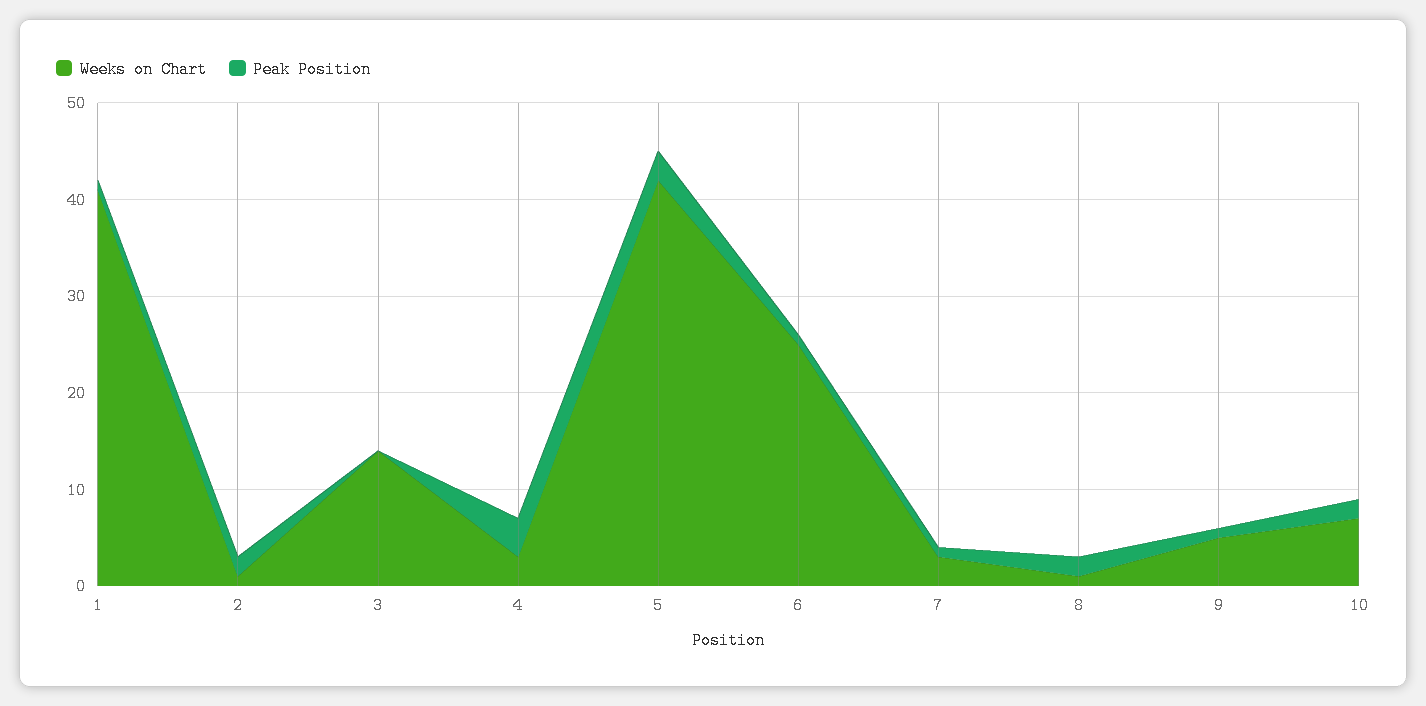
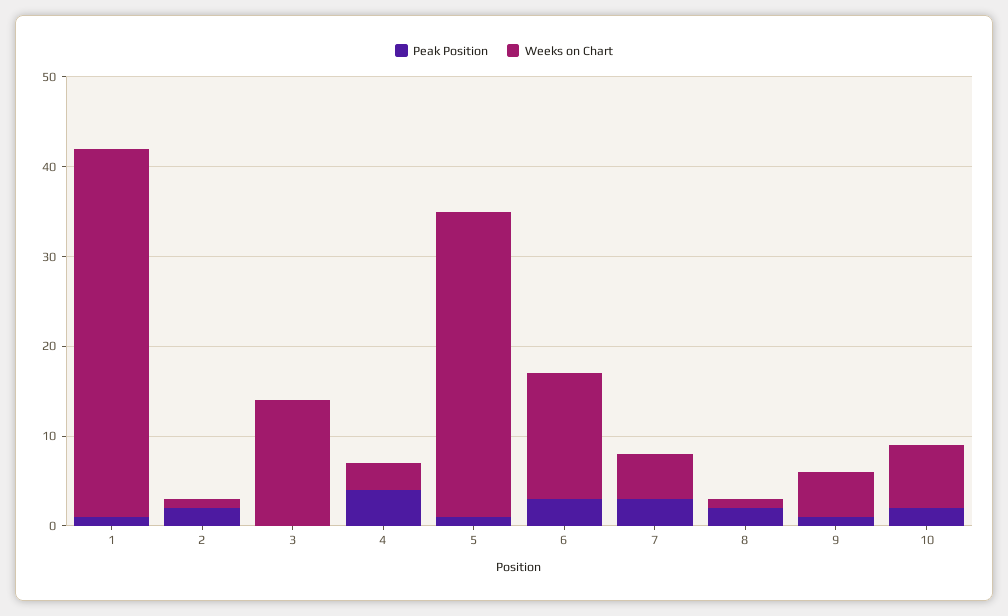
  {
    "Weeks on Chart": {
      "1": 41,
      "2": 1,
      "3": 14,
      "4": 3,
-     "5": 42,
+     "5": 34,
-     "6": 25,
+     "6": 14,
-     "7": 3,
+     "7": 5,
      "8": 1,
      "9": 5,
      "10": 7
    },
    "Peak Position": {
      "1": 1,
      "2": 2,
      "3": 0,
      "4": 4,
-     "5": 3,
+     "5": 1,
-     "6": 1,
+     "6": 3,
-     "7": 1,
+     "7": 3,
      "8": 2,
      "9": 1,
      "10": 2
    }
  }

